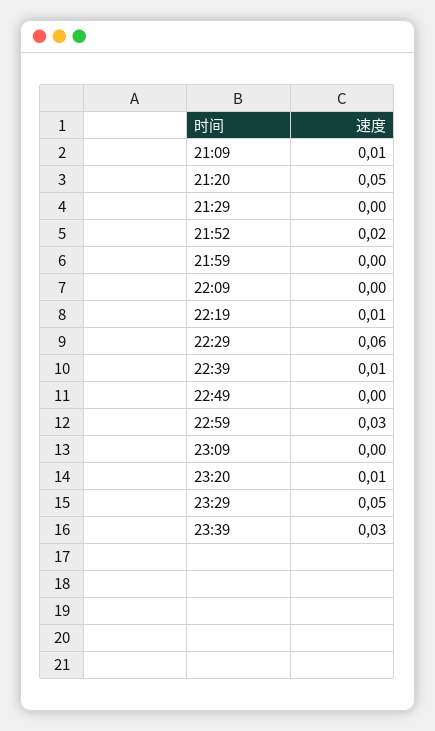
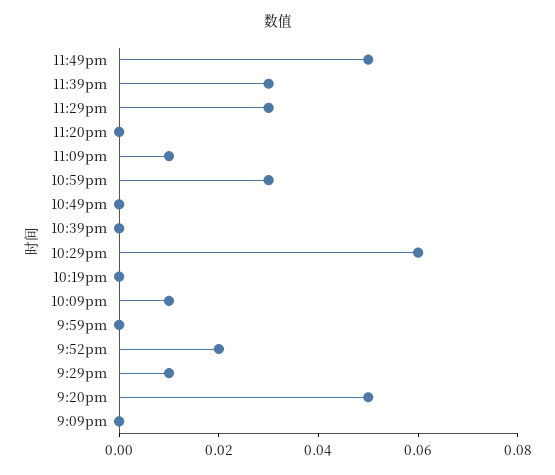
  {
-   "21:09": 0.01,
+   "21:09": 0,
    "21:20": 0.05,
-   "21:29": 0,
+   "21:29": 0.01,
    "21:52": 0.02,
    "21:59": 0,
-   "22:09": 0,
+   "22:09": 0.01,
-   "22:19": 0.01,
+   "22:19": 0,
    "22:29": 0.06,
-   "22:39": 0.01,
+   "22:39": 0,
    "22:49": 0,
    "22:59": 0.03,
-   "23:09": 0,
+   "23:09": 0.01,
-   "23:20": 0.01,
+   "23:20": 0,
-   "23:29": 0.05,
+   "23:29": 0.03,
-   "23:39": 0.03
+   "23:39": 0.03,
+   "11:49pm": 0.05
  }

